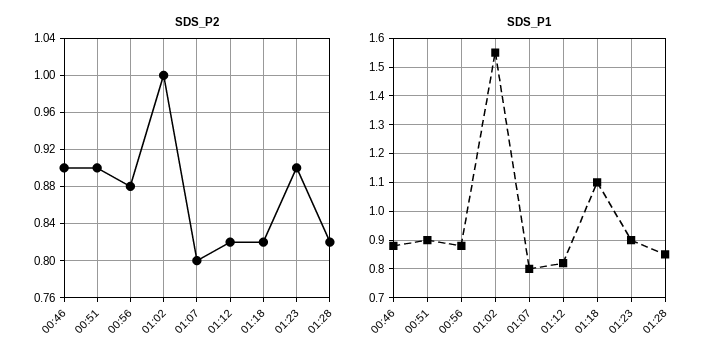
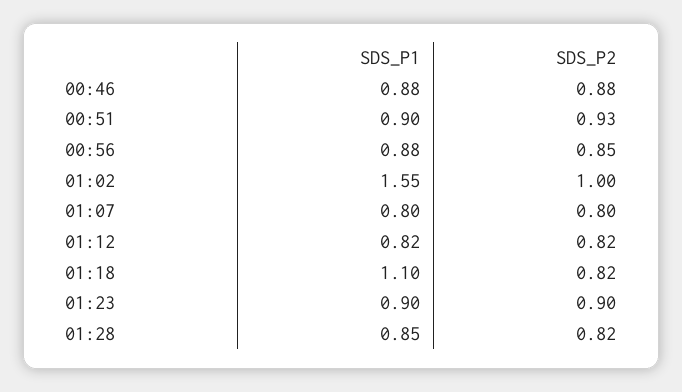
  {
    "SDS_P2": {
-     "00:46": 0.9,
+     "00:46": 0.88,
-     "00:51": 0.9,
+     "00:51": 0.93,
-     "00:56": 0.88,
+     "00:56": 0.85,
      "01:02": 1,
      "01:07": 0.8,
      "01:12": 0.82,
      "01:18": 0.82,
      "01:23": 0.9,
      "01:28": 0.82
    },
    "SDS_P1": {
      "00:46": 0.88,
      "00:51": 0.9,
      "00:56": 0.88,
      "01:02": 1.55,
      "01:07": 0.8,
      "01:12": 0.82,
      "01:18": 1.1,
      "01:23": 0.9,
      "01:28": 0.85
    }
  }

